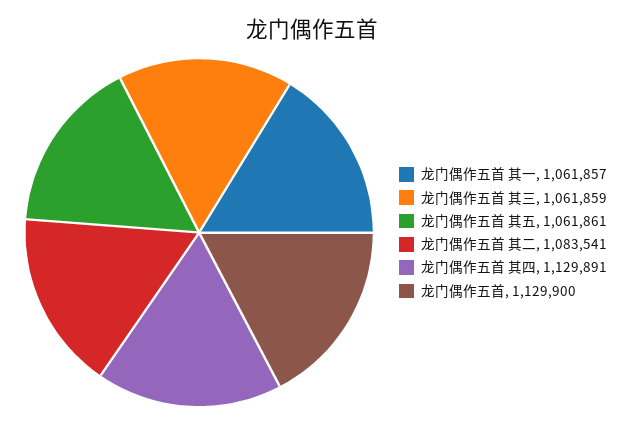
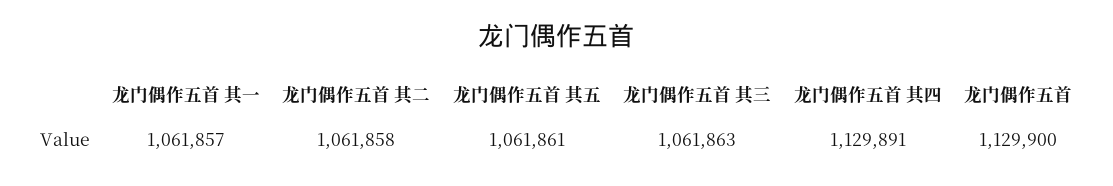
  {
    "龙门偶作五首 其一": 1061857,
-   "龙门偶作五首 其三": 1061859,
+   "龙门偶作五首 其三": 1061863,
    "龙门偶作五首 其五": 1061861,
-   "龙门偶作五首 其二": 1083541,
+   "龙门偶作五首 其二": 1061858,
    "龙门偶作五首 其四": 1129891,
    "龙门偶作五首": 1129900
  }

